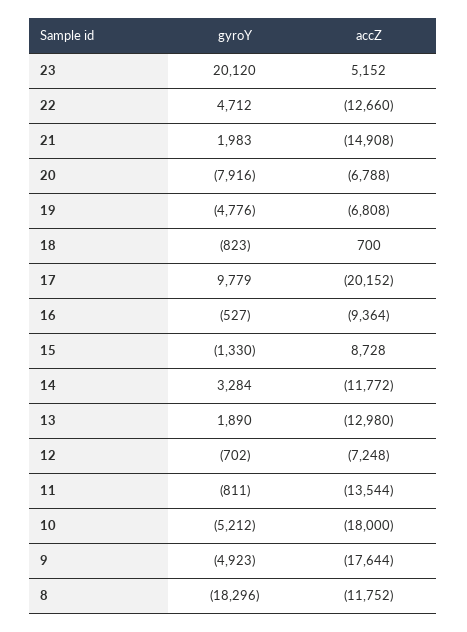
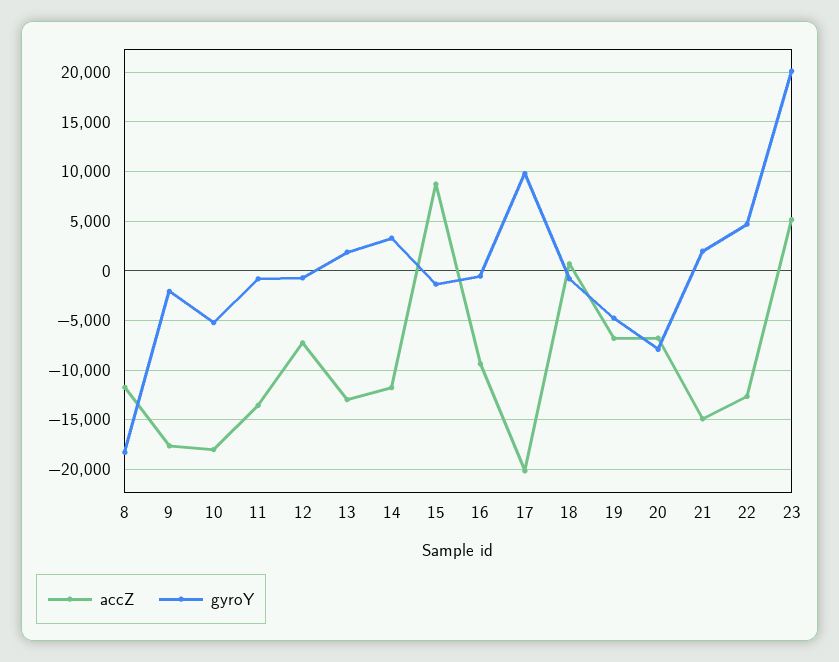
  {
    "gyroY": {
      "23": 20120,
      "22": 4712,
      "21": 1983,
      "20": -7916,
      "19": -4776,
      "18": -823,
      "17": 9779,
      "16": -527,
      "15": -1330,
      "14": 3284,
      "13": 1890,
      "12": -702,
      "11": -811,
      "10": -5212,
-     "9": -4923,
+     "9": -2000,
      "8": -18296
    },
    "accZ": {
      "23": 5152,
      "22": -12660,
      "21": -14908,
      "20": -6788,
      "19": -6808,
      "18": 700,
      "17": -20152,
      "16": -9364,
      "15": 8728,
      "14": -11772,
      "13": -12980,
      "12": -7248,
      "11": -13544,
      "10": -18000,
      "9": -17644,
      "8": -11752
    }
  }

